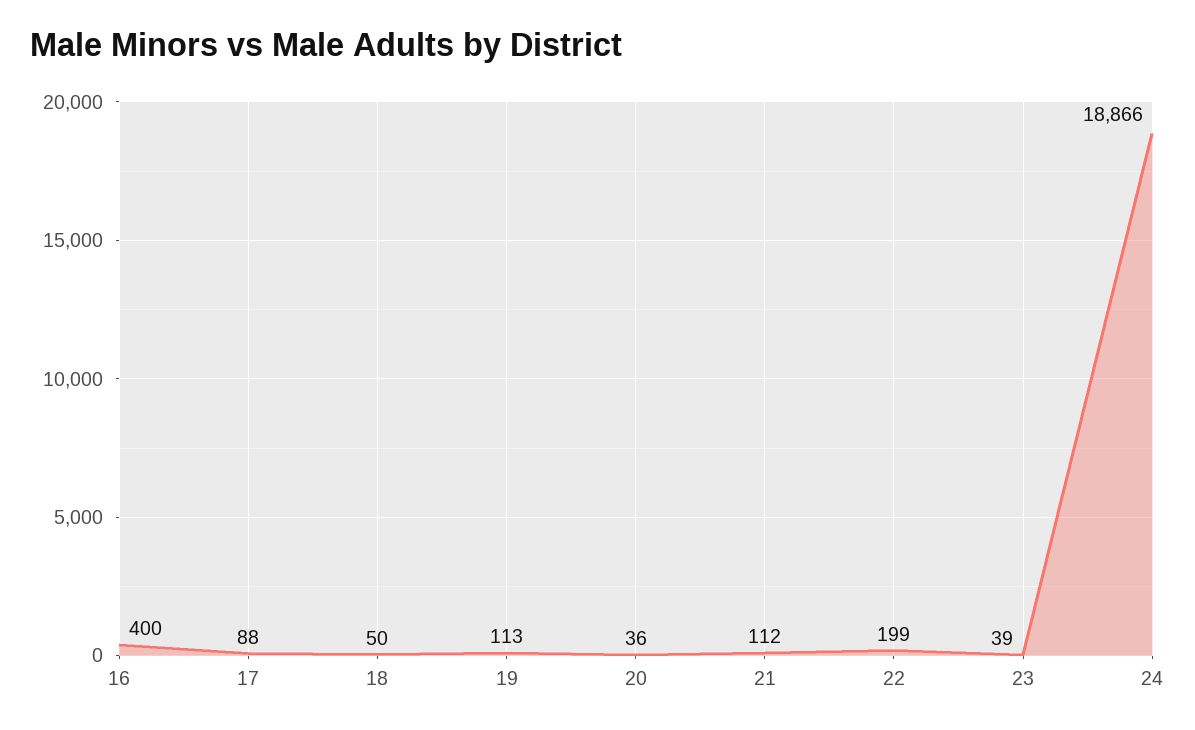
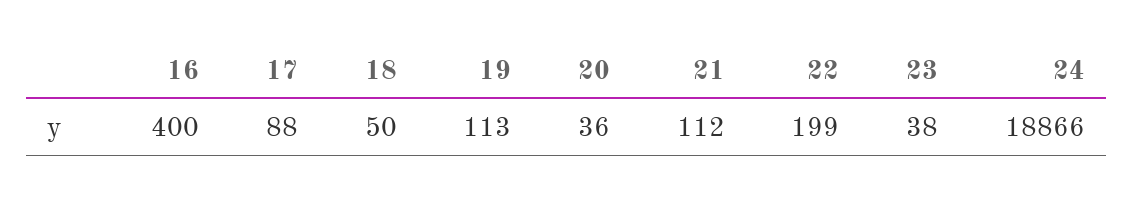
  {
    "16": 400,
    "17": 88,
    "18": 50,
    "19": 113,
    "20": 36,
    "21": 112,
    "22": 199,
-   "23": 39,
+   "23": 38,
    "24": 18866
  }

